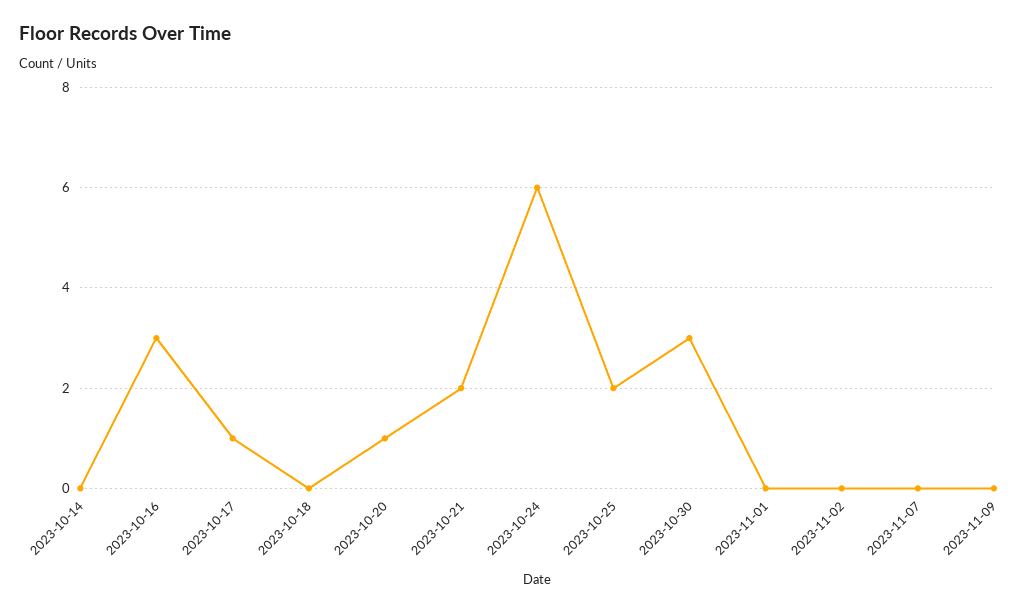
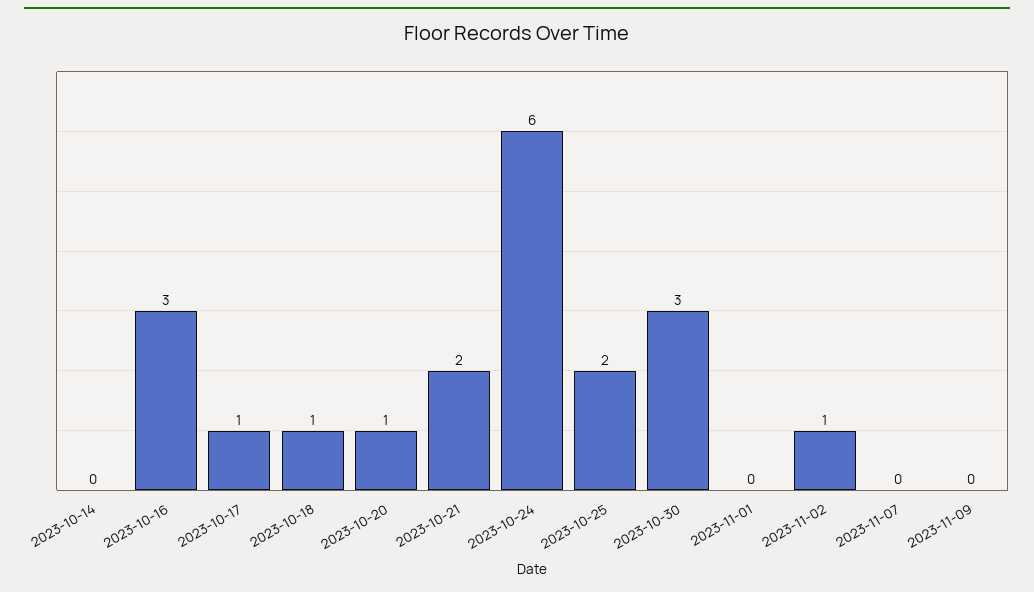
  {
    "2023-10-14": 0,
    "2023-10-16": 3,
    "2023-10-17": 1,
-   "2023-10-18": 0,
+   "2023-10-18": 1,
    "2023-10-20": 1,
    "2023-10-21": 2,
    "2023-10-24": 6,
    "2023-10-25": 2,
    "2023-10-30": 3,
    "2023-11-01": 0,
-   "2023-11-02": 0,
+   "2023-11-02": 1,
    "2023-11-07": 0,
    "2023-11-09": 0
  }

